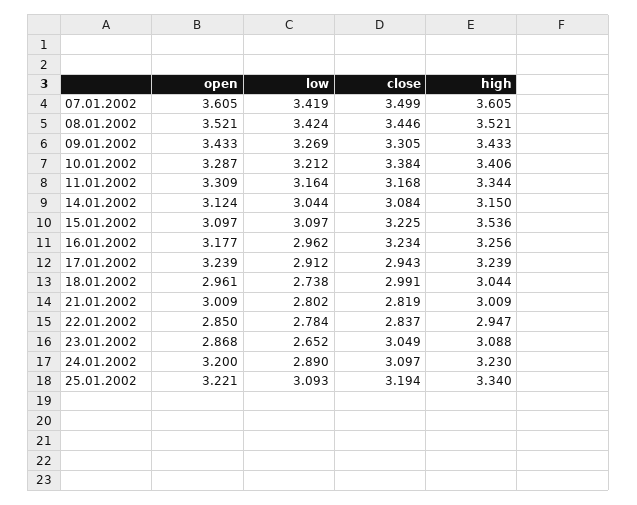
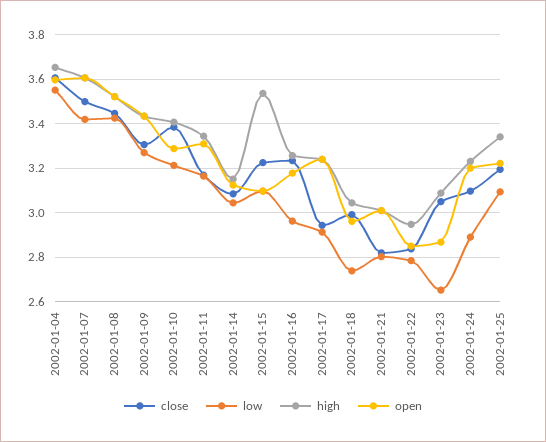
  {
    "open": {
      "07.01.2002": 3.605,
      "08.01.2002": 3.521,
      "09.01.2002": 3.433,
      "10.01.2002": 3.287,
      "11.01.2002": 3.309,
      "14.01.2002": 3.124,
      "15.01.2002": 3.097,
      "16.01.2002": 3.177,
      "17.01.2002": 3.239,
      "18.01.2002": 2.961,
      "21.01.2002": 3.009,
      "22.01.2002": 2.85,
      "23.01.2002": 2.868,
      "24.01.2002": 3.2,
-     "25.01.2002": 3.221
+     "25.01.2002": 3.221,
+     "2002-01-04": 3.6
    },
    "low": {
      "07.01.2002": 3.419,
      "08.01.2002": 3.424,
      "09.01.2002": 3.269,
      "10.01.2002": 3.212,
      "11.01.2002": 3.164,
      "14.01.2002": 3.044,
      "15.01.2002": 3.097,
      "16.01.2002": 2.962,
      "17.01.2002": 2.912,
      "18.01.2002": 2.738,
      "21.01.2002": 2.802,
      "22.01.2002": 2.784,
      "23.01.2002": 2.652,
      "24.01.2002": 2.89,
-     "25.01.2002": 3.093
+     "25.01.2002": 3.093,
+     "2002-01-04": 3.55
    },
    "close": {
      "07.01.2002": 3.499,
      "08.01.2002": 3.446,
      "09.01.2002": 3.305,
      "10.01.2002": 3.384,
      "11.01.2002": 3.168,
      "14.01.2002": 3.084,
      "15.01.2002": 3.225,
      "16.01.2002": 3.234,
      "17.01.2002": 2.943,
      "18.01.2002": 2.991,
      "21.01.2002": 2.819,
      "22.01.2002": 2.837,
      "23.01.2002": 3.049,
      "24.01.2002": 3.097,
-     "25.01.2002": 3.194
+     "25.01.2002": 3.194,
+     "2002-01-04": 3.6
    },
    "high": {
      "07.01.2002": 3.605,
      "08.01.2002": 3.521,
      "09.01.2002": 3.433,
      "10.01.2002": 3.406,
      "11.01.2002": 3.344,
      "14.01.2002": 3.15,
      "15.01.2002": 3.536,
      "16.01.2002": 3.256,
      "17.01.2002": 3.239,
      "18.01.2002": 3.044,
      "21.01.2002": 3.009,
      "22.01.2002": 2.947,
      "23.01.2002": 3.088,
      "24.01.2002": 3.23,
-     "25.01.2002": 3.34
+     "25.01.2002": 3.34,
+     "2002-01-04": 3.65
    }
  }

